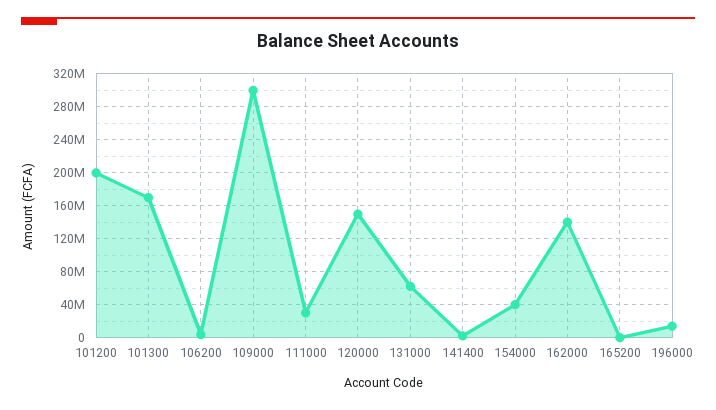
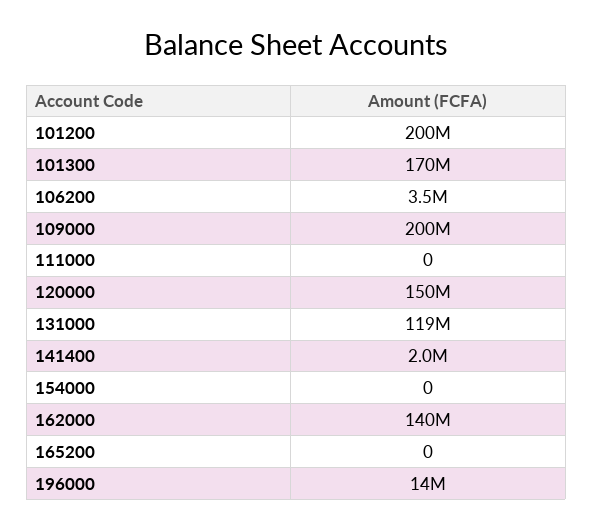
  {
    "101200": 200000000,
    "101300": 170000000,
    "106200": 3500000,
-   "109000": 300000000,
+   "109000": 200000000,
-   "111000": 30000000,
+   "111000": 0,
    "120000": 150000000,
-   "131000": 60000000,
+   "131000": 119000000,
    "141400": 2000000,
-   "154000": 40000000,
+   "154000": 0,
    "162000": 140000000,
    "165200": 0,
    "196000": 14000000
  }

